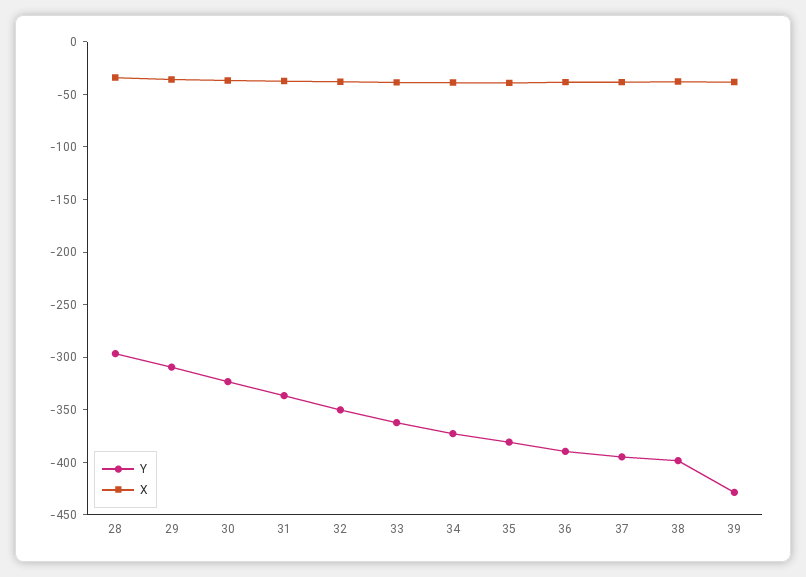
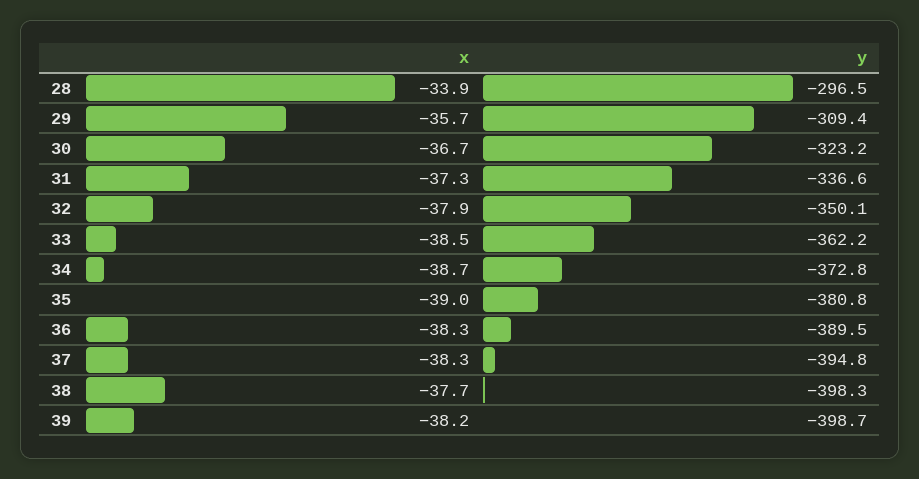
  {
    "Y": {
      "28": -296.5,
      "29": -309.4,
      "30": -323.2,
      "31": -336.6,
      "32": -350.1,
      "33": -362.2,
      "34": -372.8,
      "35": -380.8,
      "36": -389.5,
      "37": -394.8,
      "38": -398.3,
-     "39": -430
+     "39": -398.7
    },
    "X": {
      "28": -33.9,
      "29": -35.7,
      "30": -36.7,
      "31": -37.3,
      "32": -37.9,
      "33": -38.5,
      "34": -38.7,
      "35": -39,
      "36": -38.3,
      "37": -38.3,
      "38": -37.7,
      "39": -38.2
    }
  }

